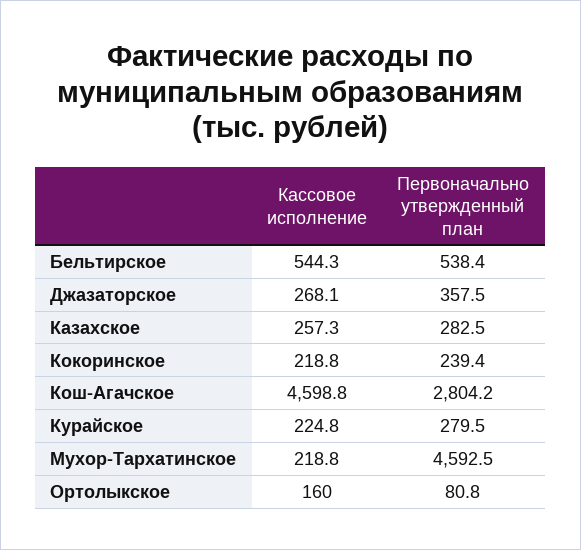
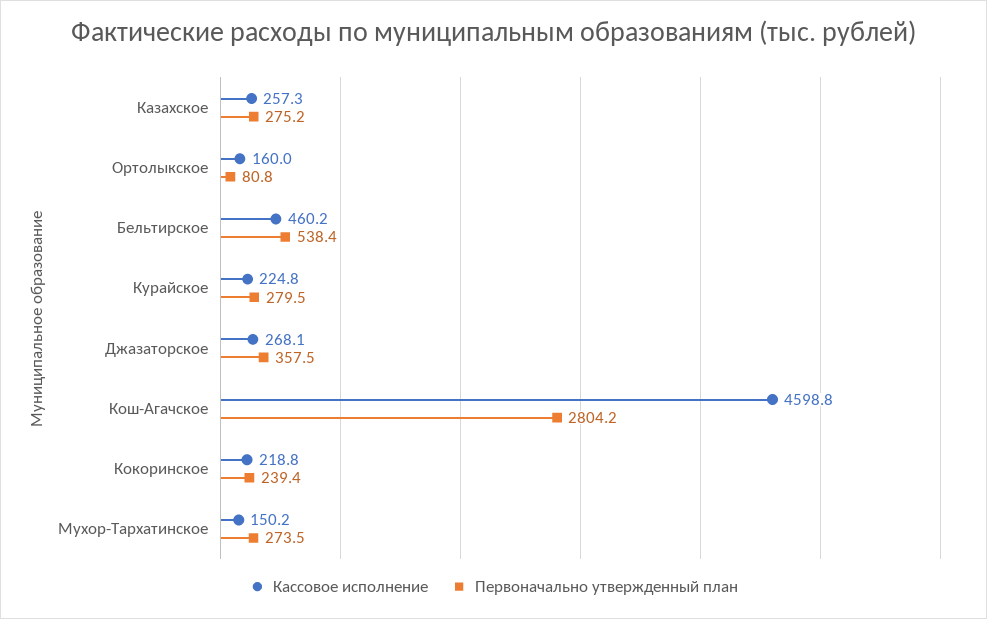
  {
    "Кассовое исполнение": {
-     "Бельтирское": 544.3,
+     "Бельтирское": 460.2,
      "Джазаторское": 268.1,
      "Казахское": 257.3,
      "Кокоринское": 218.8,
      "Кош-Агачское": 4598.8,
      "Курайское": 224.8,
-     "Мухор-Тархатинское": 218.8,
+     "Мухор-Тархатинское": 150.2,
      "Ортолыкское": 160
    },
    "Первоначально утвержденный план": {
      "Бельтирское": 538.4,
      "Джазаторское": 357.5,
-     "Казахское": 282.5,
+     "Казахское": 275.2,
      "Кокоринское": 239.4,
      "Кош-Агачское": 2804.2,
      "Курайское": 279.5,
-     "Мухор-Тархатинское": 4592.5,
+     "Мухор-Тархатинское": 273.5,
      "Ортолыкское": 80.8
    }
  }

